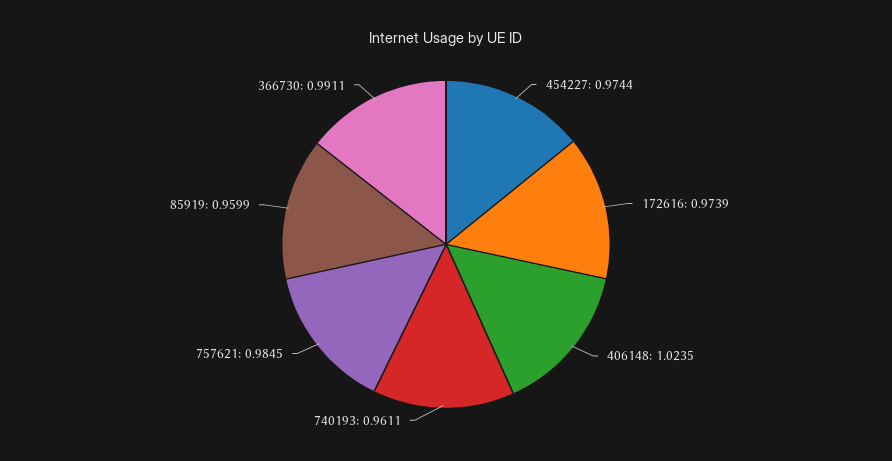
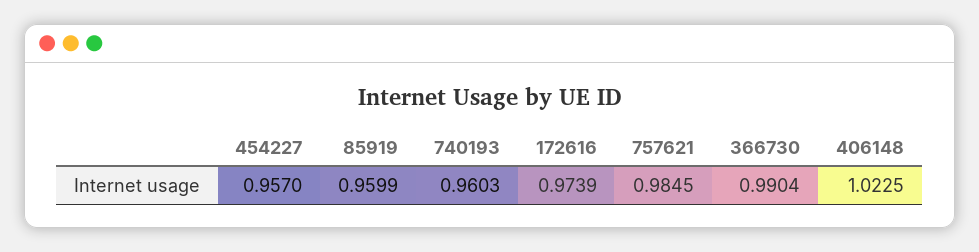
  {
-   "454227": 0.9744,
+   "454227": 0.957,
    "172616": 0.9739,
-   "406148": 1.0235,
+   "406148": 1.0225,
-   "740193": 0.9611,
+   "740193": 0.9603,
    "757621": 0.9845,
    "85919": 0.9599,
-   "366730": 0.9911
+   "366730": 0.9904
  }

